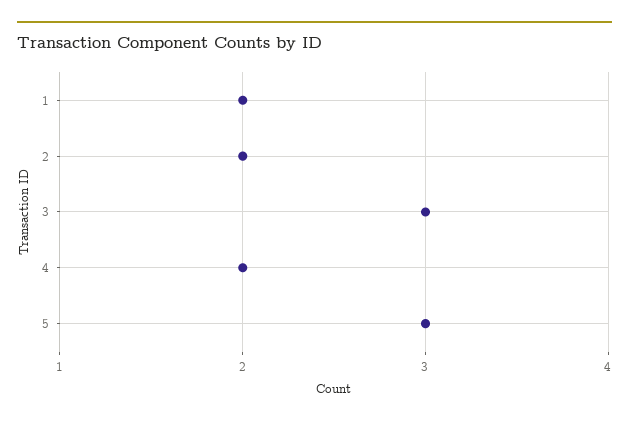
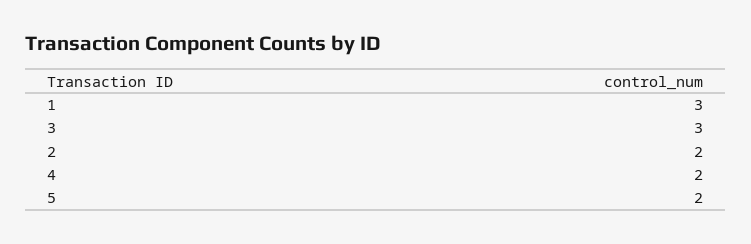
  {
-   "1": 2,
+   "1": 3,
    "2": 2,
    "3": 3,
    "4": 2,
-   "5": 3
+   "5": 2
  }

